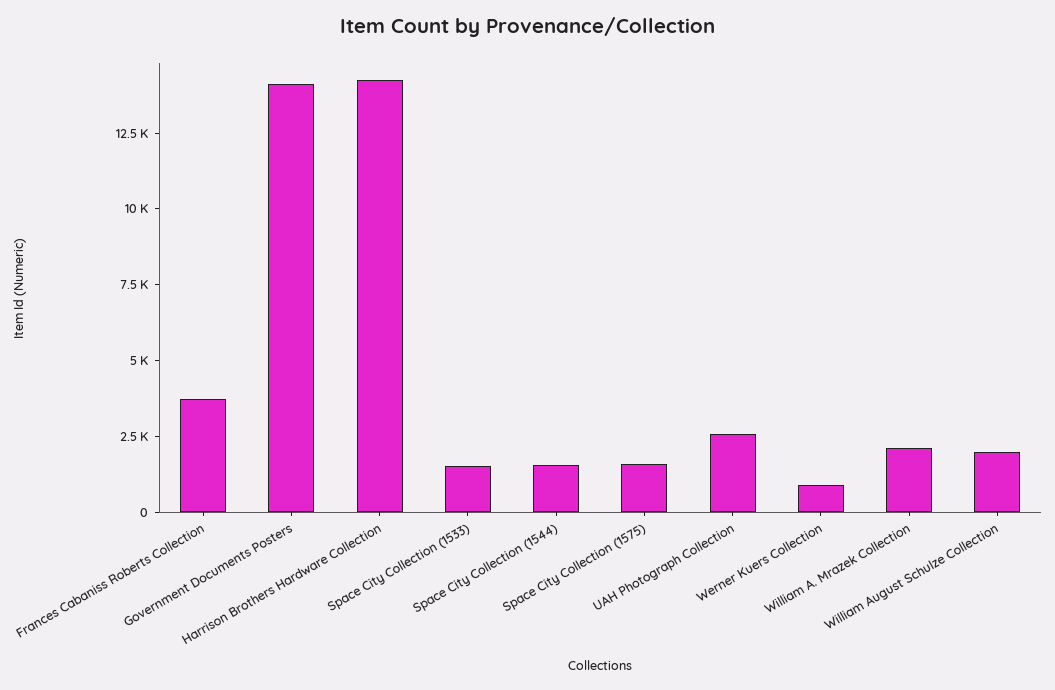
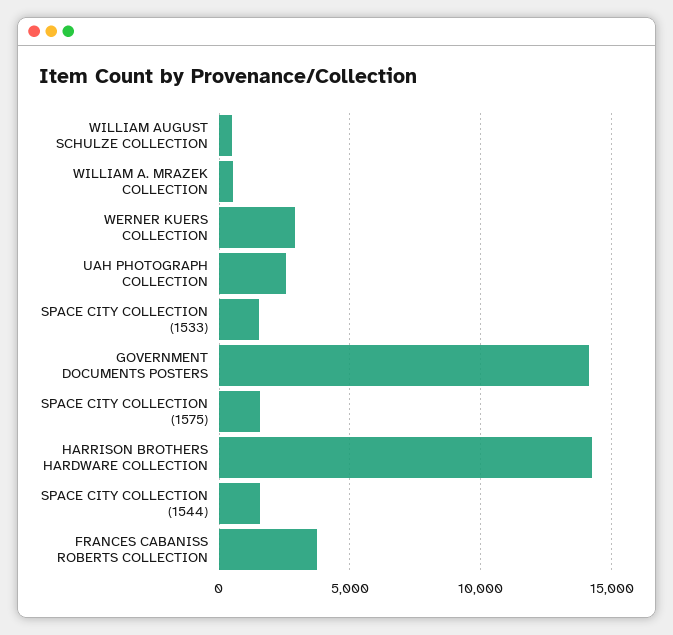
  {
    "Frances Cabaniss Roberts Collection": 3500,
    "Government Documents Posters": 14000,
    "Harrison Brothers Hardware Collection": 14000,
    "Space City Collection (1533)": 1500,
    "Space City Collection (1544)": 1500,
    "Space City Collection (1575)": 1500,
    "UAH Photograph Collection": 2500,
-   "Werner Kuers Collection": 1000,
+   "Werner Kuers Collection": 3000,
-   "William A. Mrazek Collection": 2000,
+   "William A. Mrazek Collection": 500,
-   "William August Schulze Collection": 2000
+   "William August Schulze Collection": 500
  }

